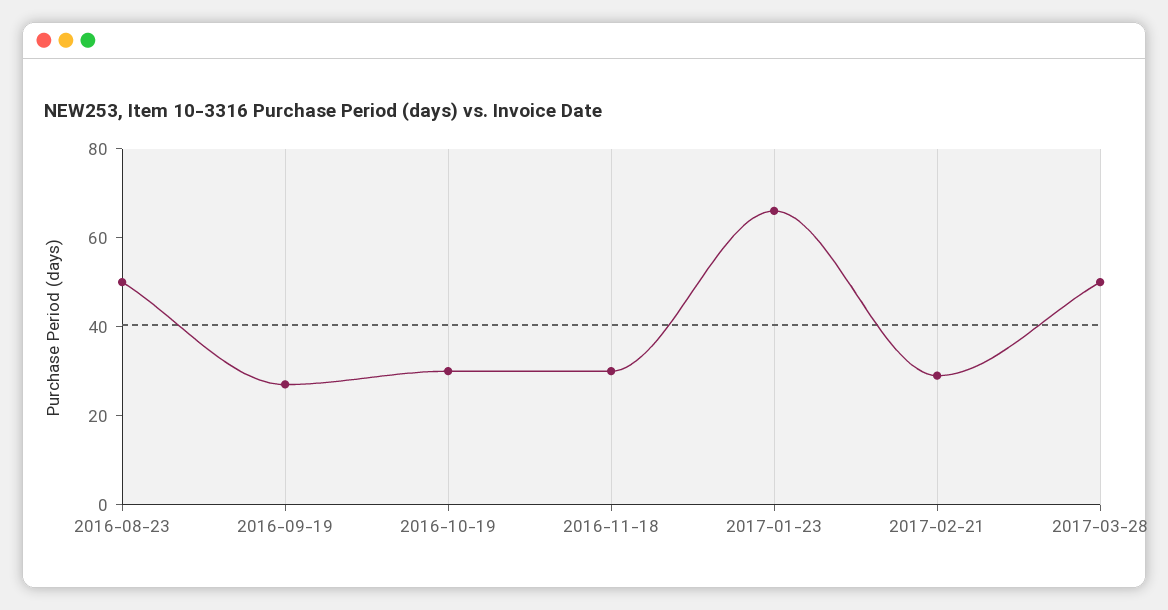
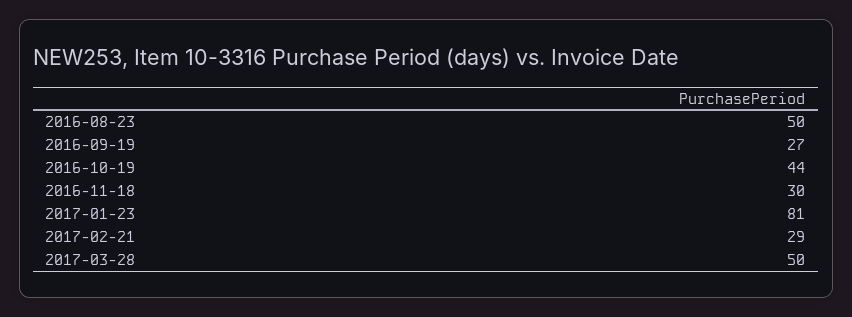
  {
    "2016-08-23": 50,
    "2016-09-19": 27,
-   "2016-10-19": 30,
+   "2016-10-19": 44,
    "2016-11-18": 30,
-   "2017-01-23": 65,
+   "2017-01-23": 81,
    "2017-02-21": 29,
    "2017-03-28": 50
  }

